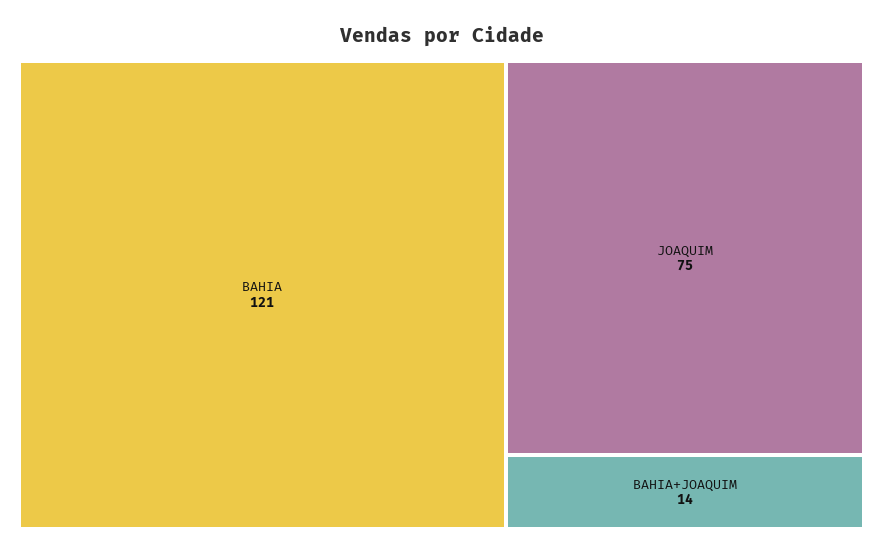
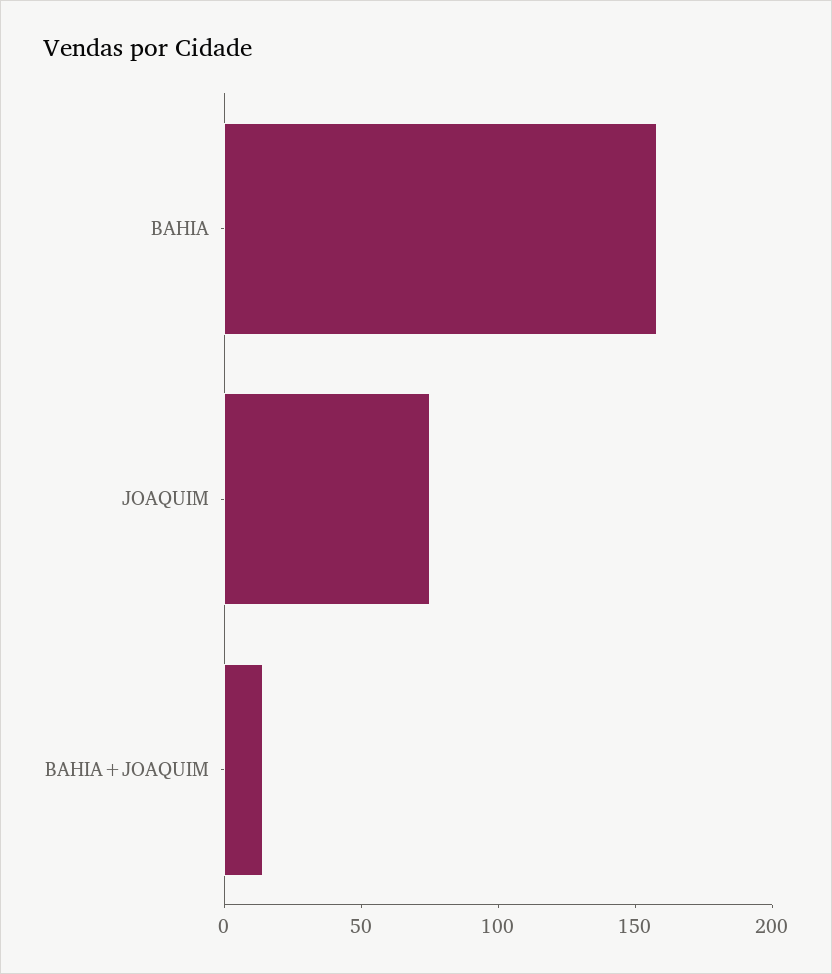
  {
-   "BAHIA": 121,
+   "BAHIA": 160,
    "JOAQUIM": 75,
    "BAHIA+JOAQUIM": 14
  }

